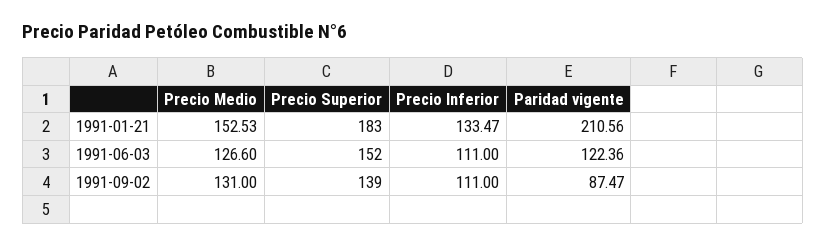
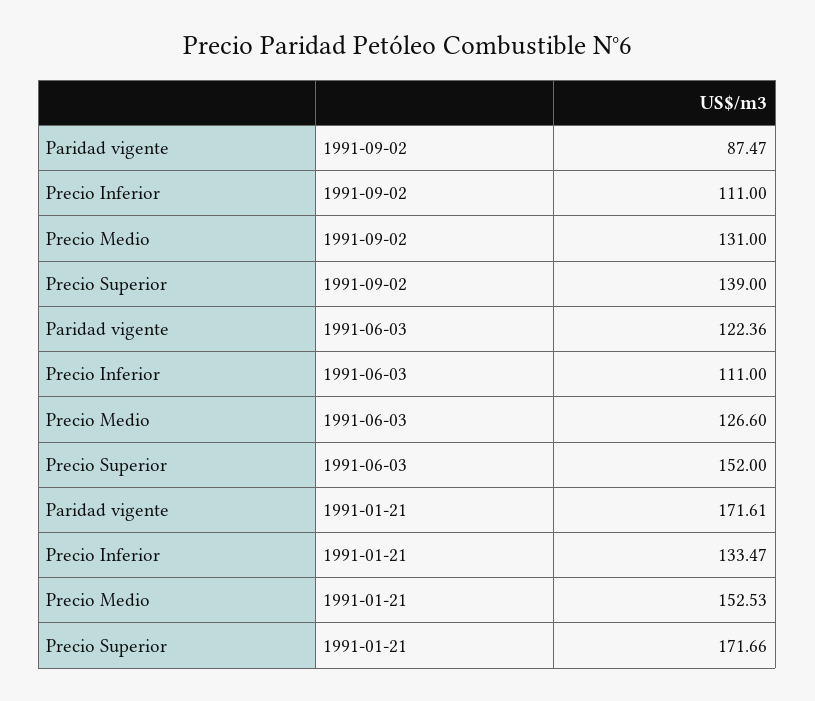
  {
    "Precio Medio": {
      "1991-01-21": 152.53,
      "1991-06-03": 126.6,
      "1991-09-02": 131
    },
    "Precio Superior": {
-     "1991-01-21": 183,
+     "1991-01-21": 171.66,
      "1991-06-03": 152,
      "1991-09-02": 139
    },
    "Precio Inferior": {
      "1991-01-21": 133.47,
      "1991-06-03": 111,
      "1991-09-02": 111
    },
    "Paridad vigente": {
-     "1991-01-21": 210.56,
+     "1991-01-21": 171.61,
      "1991-06-03": 122.36,
      "1991-09-02": 87.47
    }
  }

